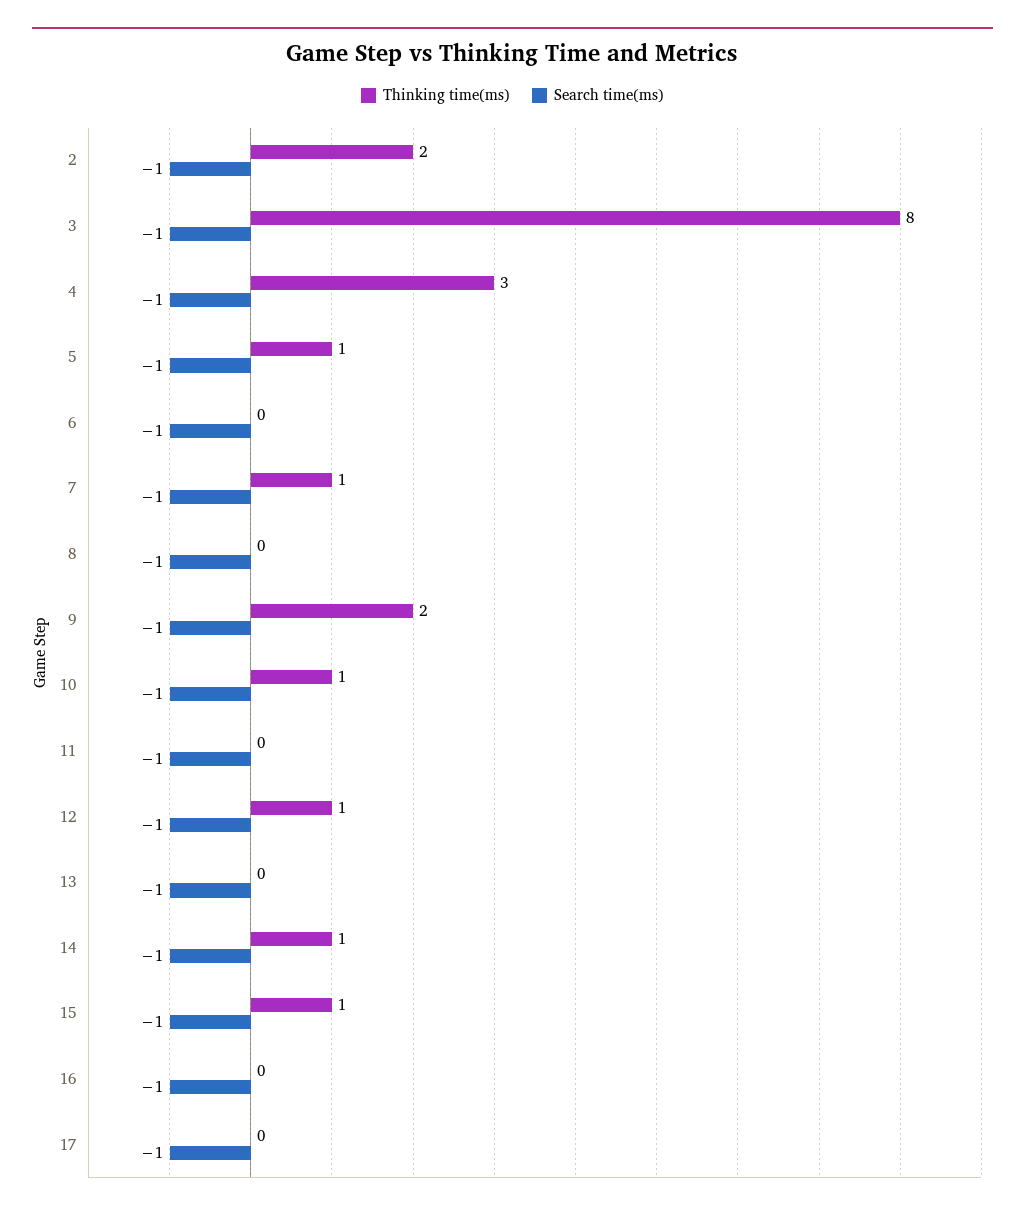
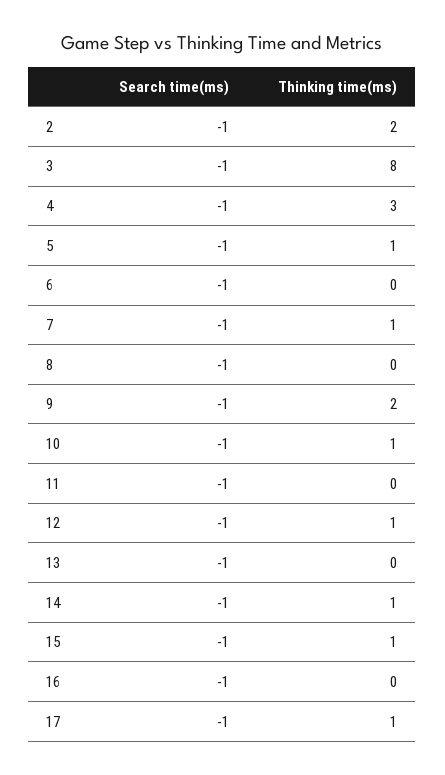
  {
    "Thinking time(ms)": {
      "2": 2,
      "3": 8,
      "4": 3,
      "5": 1,
      "6": 0,
      "7": 1,
      "8": 0,
      "9": 2,
      "10": 1,
      "11": 0,
      "12": 1,
      "13": 0,
      "14": 1,
      "15": 1,
      "16": 0,
-     "17": 0
+     "17": 1
    },
    "Search time(ms)": {
      "2": -1,
      "3": -1,
      "4": -1,
      "5": -1,
      "6": -1,
      "7": -1,
      "8": -1,
      "9": -1,
      "10": -1,
      "11": -1,
      "12": -1,
      "13": -1,
      "14": -1,
      "15": -1,
      "16": -1,
      "17": -1
    }
  }

